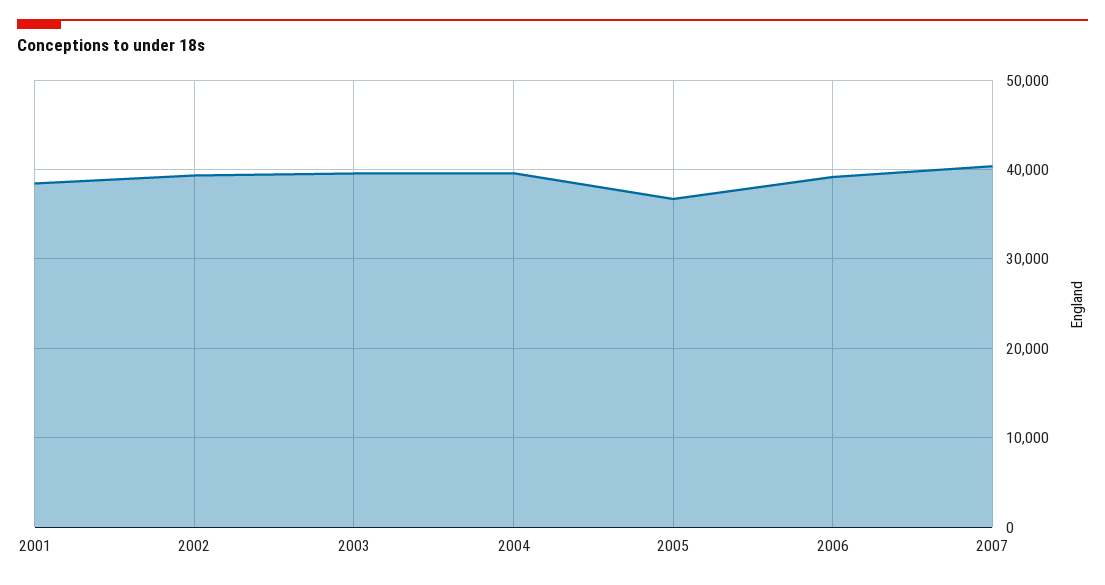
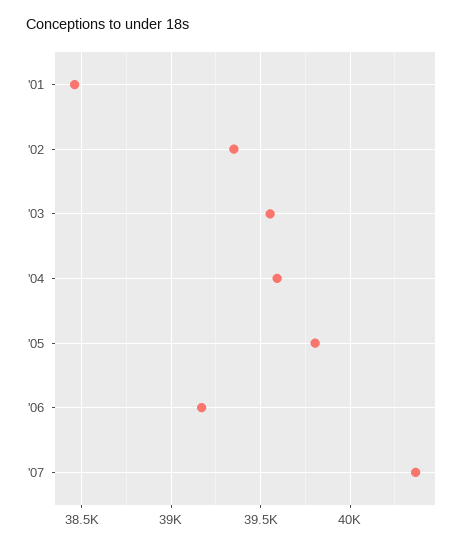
  {
    "2001": 38450,
    "2002": 39350,
    "2003": 39550,
    "2004": 39600,
-   "2005": 37000,
+   "2005": 39800,
    "2006": 39150,
    "2007": 40350
  }

